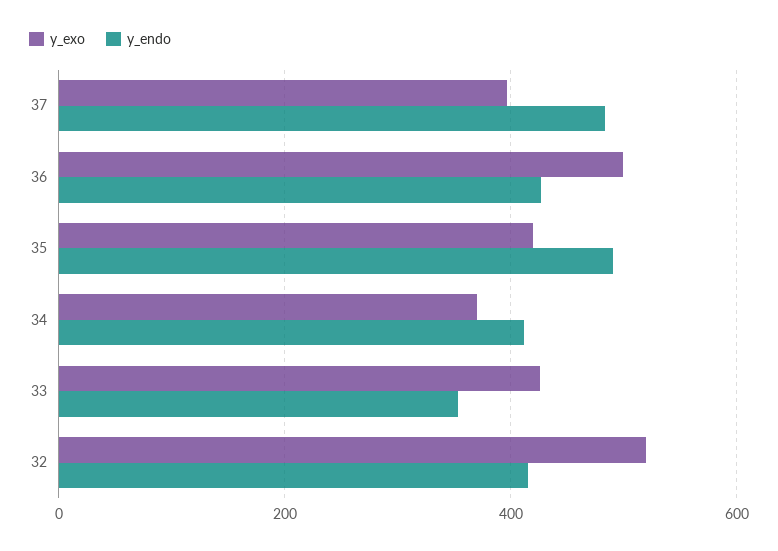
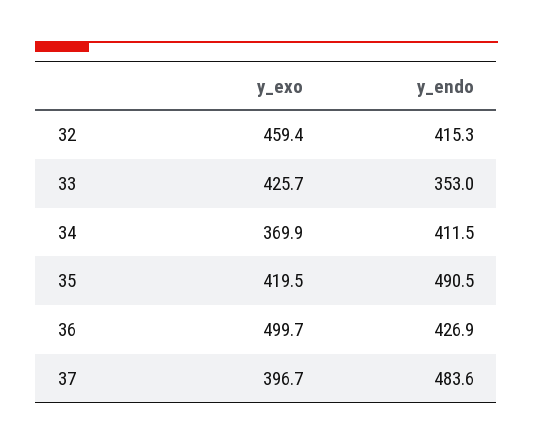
  {
    "y_exo": {
      "37": 396.7,
      "36": 499.7,
      "35": 419.5,
      "34": 369.9,
      "33": 425.7,
-     "32": 520
+     "32": 459.4
    },
    "y_endo": {
      "37": 483.6,
      "36": 426.9,
      "35": 490.5,
      "34": 411.5,
      "33": 353,
      "32": 415.3
    }
  }

